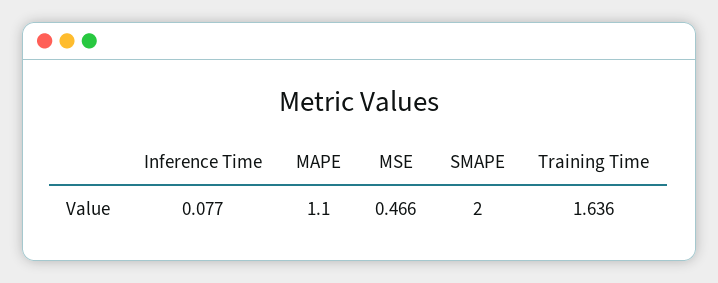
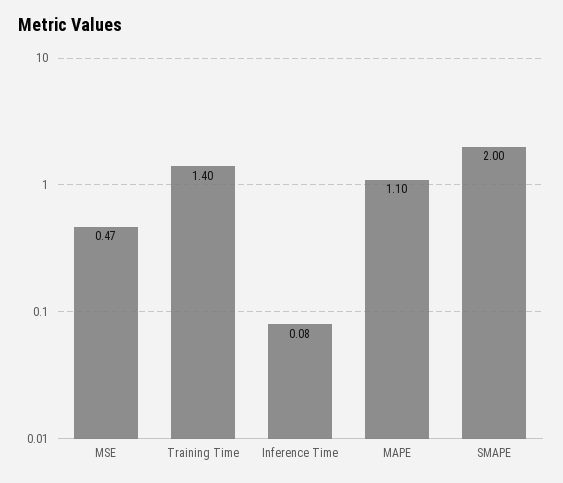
  {
    "Inference Time": 0.077,
    "MAPE": 1.1,
    "MSE": 0.466,
    "SMAPE": 2,
-   "Training Time": 1.636
+   "Training Time": 1.4
  }

